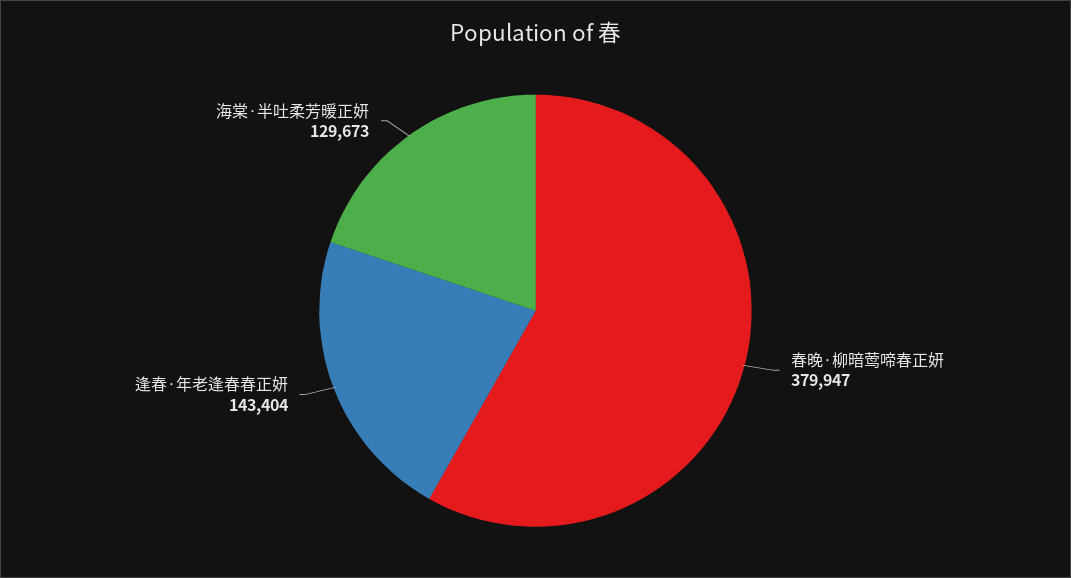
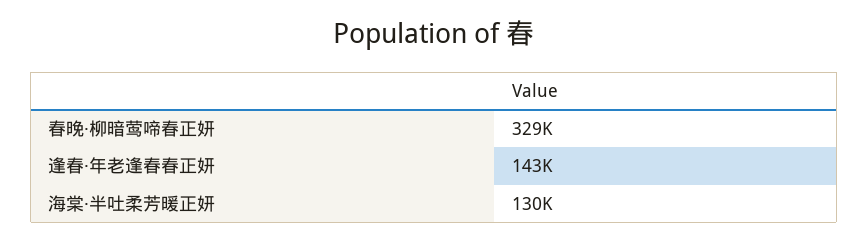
  {
-   "春晚·柳暗莺啼春正妍": 379947,
+   "春晚·柳暗莺啼春正妍": 329000,
    "逢春·年老逢春春正妍": 143404,
    "海棠·半吐柔芳暖正妍": 129673
  }

